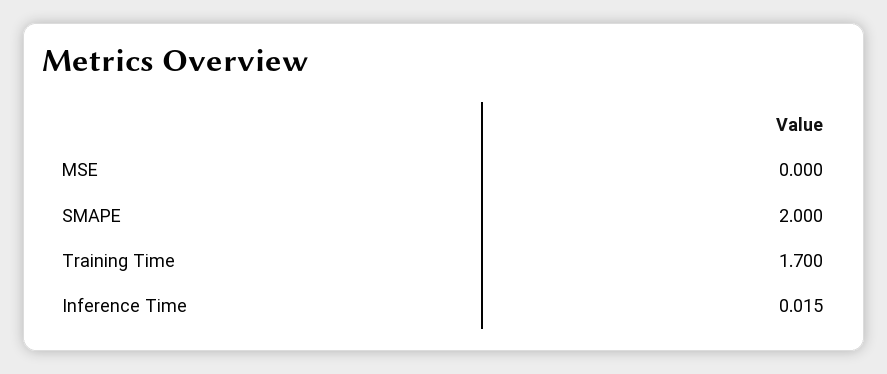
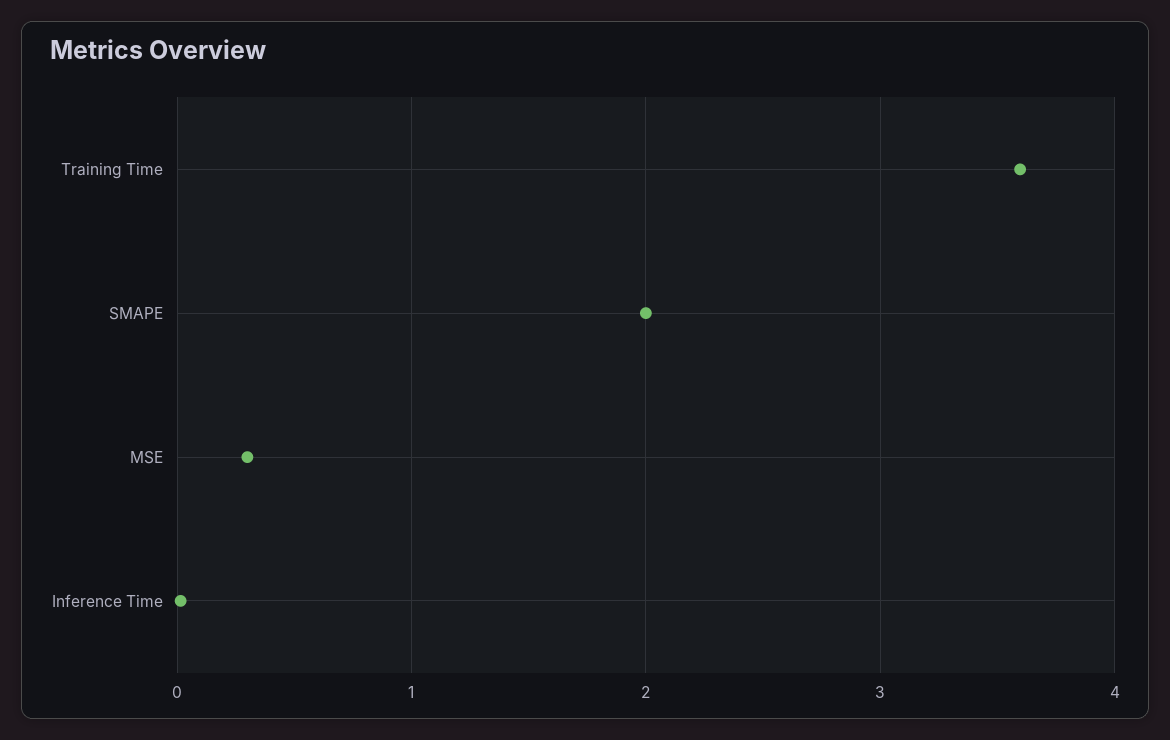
  {
-   "MSE": 0,
+   "MSE": 0.3,
    "SMAPE": 2,
-   "Training Time": 1.7,
+   "Training Time": 3.6,
    "Inference Time": 0.015
  }

